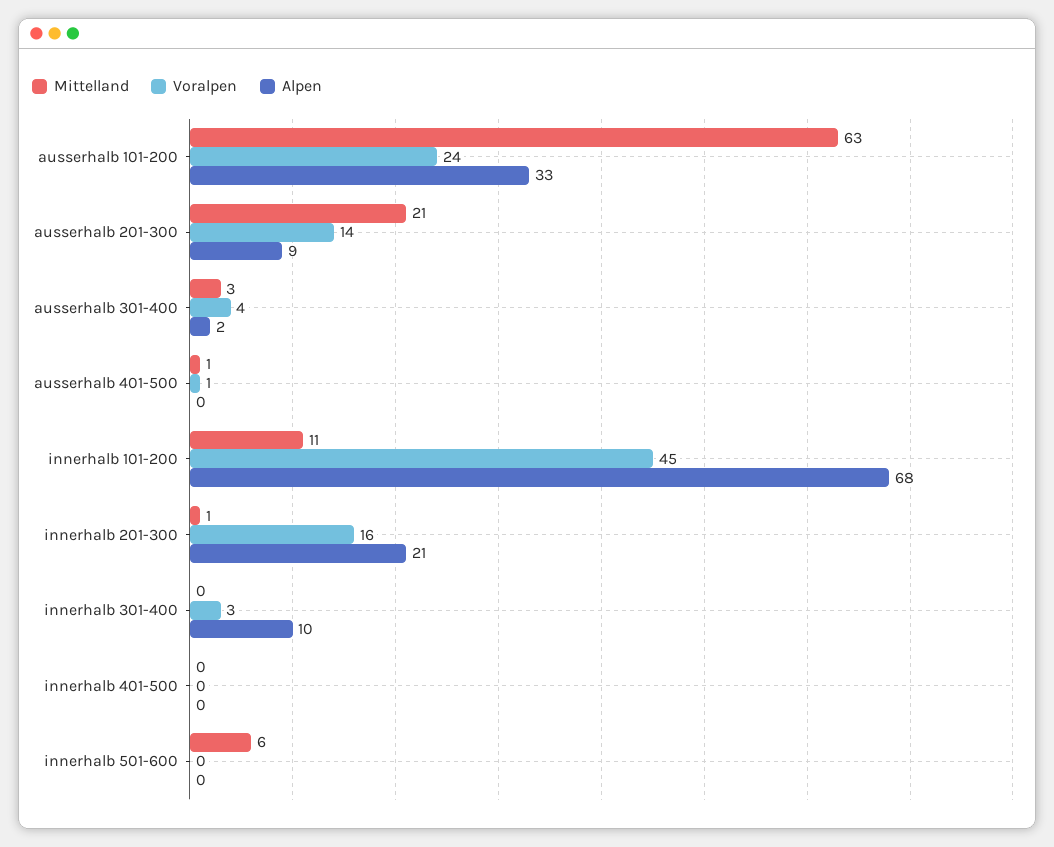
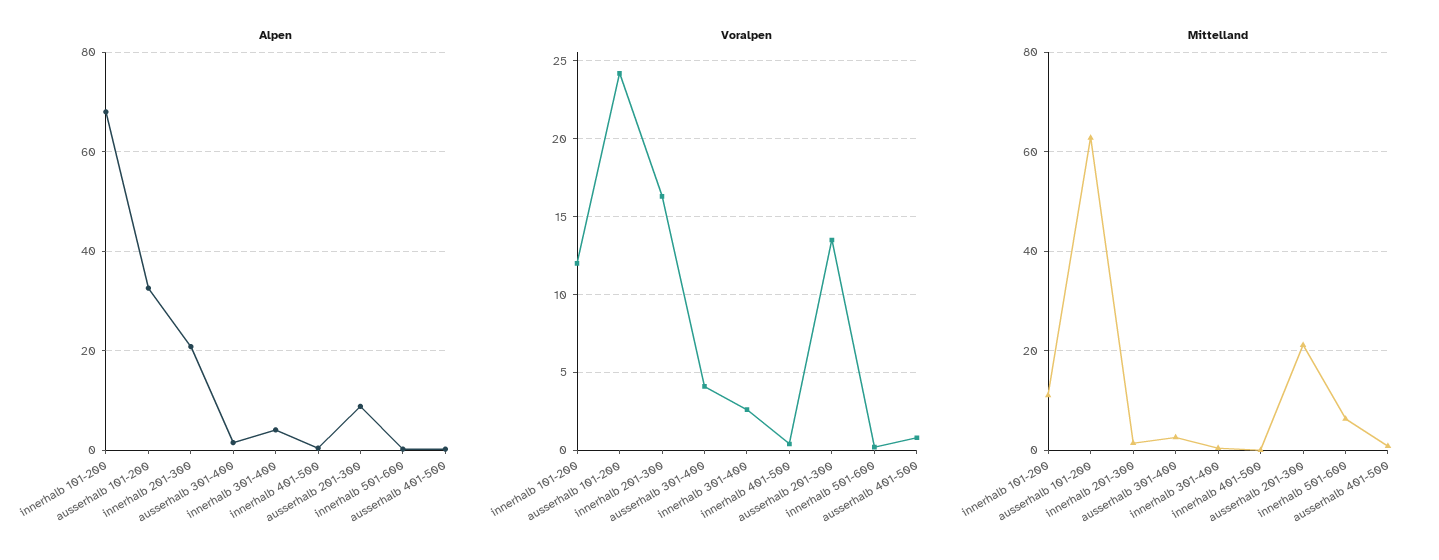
  {
    "Mittelland": {
      "ausserhalb 101-200": 63,
      "ausserhalb 201-300": 21,
      "ausserhalb 301-400": 3,
      "ausserhalb 401-500": 1,
      "innerhalb 101-200": 11,
      "innerhalb 201-300": 1,
      "innerhalb 301-400": 0,
      "innerhalb 401-500": 0,
      "innerhalb 501-600": 6
    },
    "Voralpen": {
      "ausserhalb 101-200": 24,
      "ausserhalb 201-300": 14,
      "ausserhalb 301-400": 4,
      "ausserhalb 401-500": 1,
-     "innerhalb 101-200": 45,
+     "innerhalb 101-200": 12,
      "innerhalb 201-300": 16,
      "innerhalb 301-400": 3,
      "innerhalb 401-500": 0,
      "innerhalb 501-600": 0
    },
    "Alpen": {
      "ausserhalb 101-200": 33,
      "ausserhalb 201-300": 9,
      "ausserhalb 301-400": 2,
      "ausserhalb 401-500": 0,
      "innerhalb 101-200": 68,
      "innerhalb 201-300": 21,
-     "innerhalb 301-400": 10,
+     "innerhalb 301-400": 4,
      "innerhalb 401-500": 0,
      "innerhalb 501-600": 0
    }
  }

